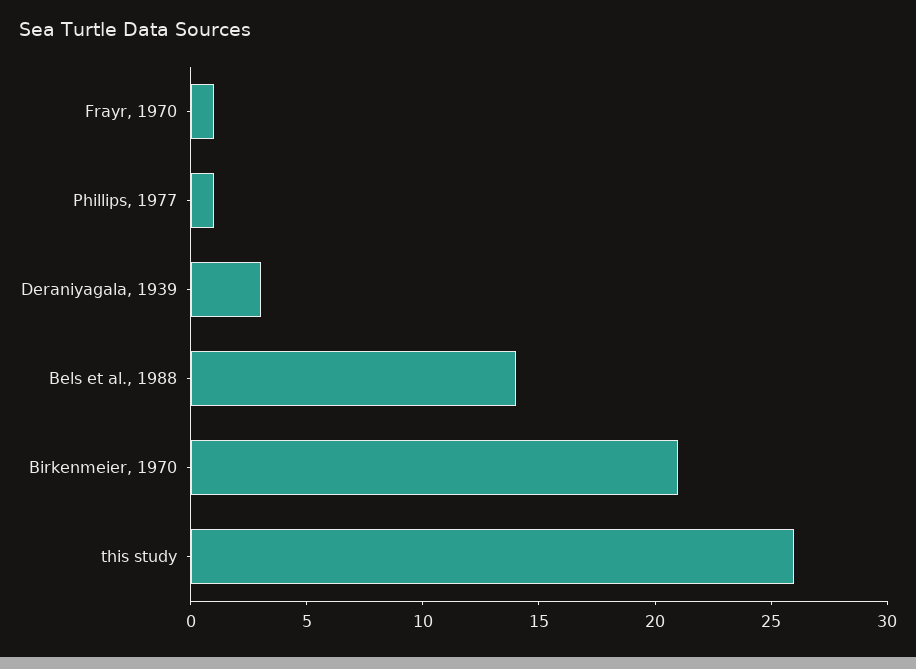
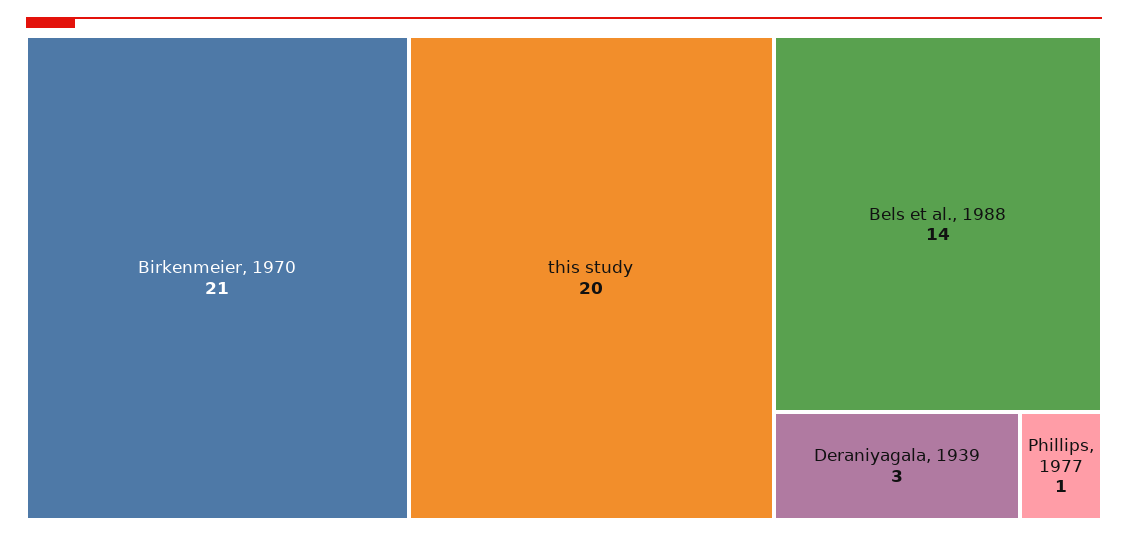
  {
-   "Frayr, 1970": 1,
    "Phillips, 1977": 1,
    "Deraniyagala, 1939": 3,
    "Bels et al., 1988": 14,
    "Birkenmeier, 1970": 21,
-   "this study": 26
+   "this study": 20
  }

